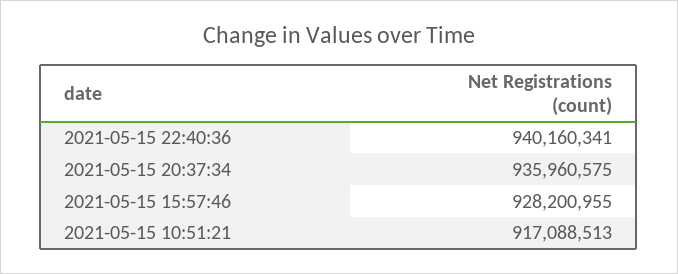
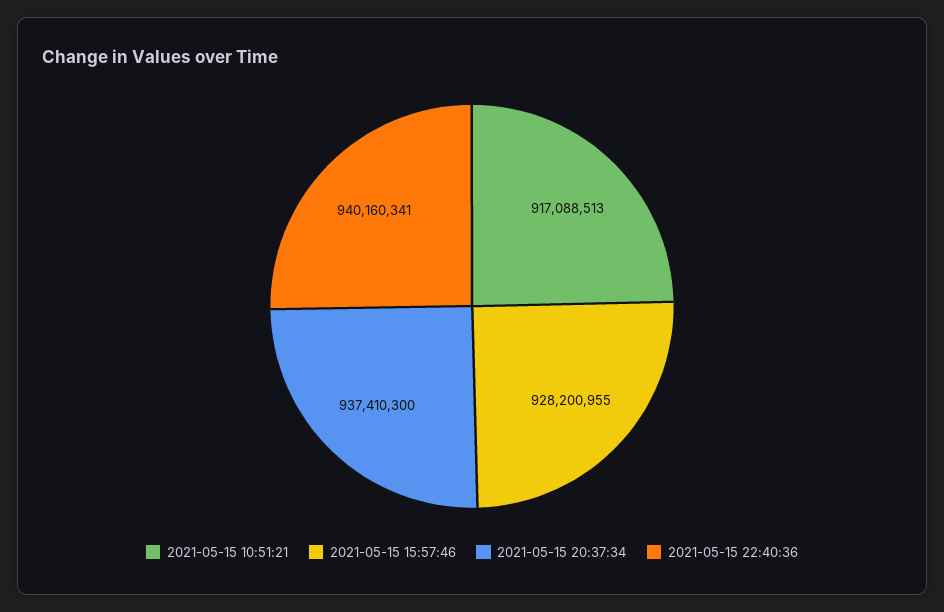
  {
    "2021-05-15 22:40:36": 940160341,
-   "2021-05-15 20:37:34": 935960575,
+   "2021-05-15 20:37:34": 937410300,
    "2021-05-15 15:57:46": 928200955,
    "2021-05-15 10:51:21": 917088513
  }

